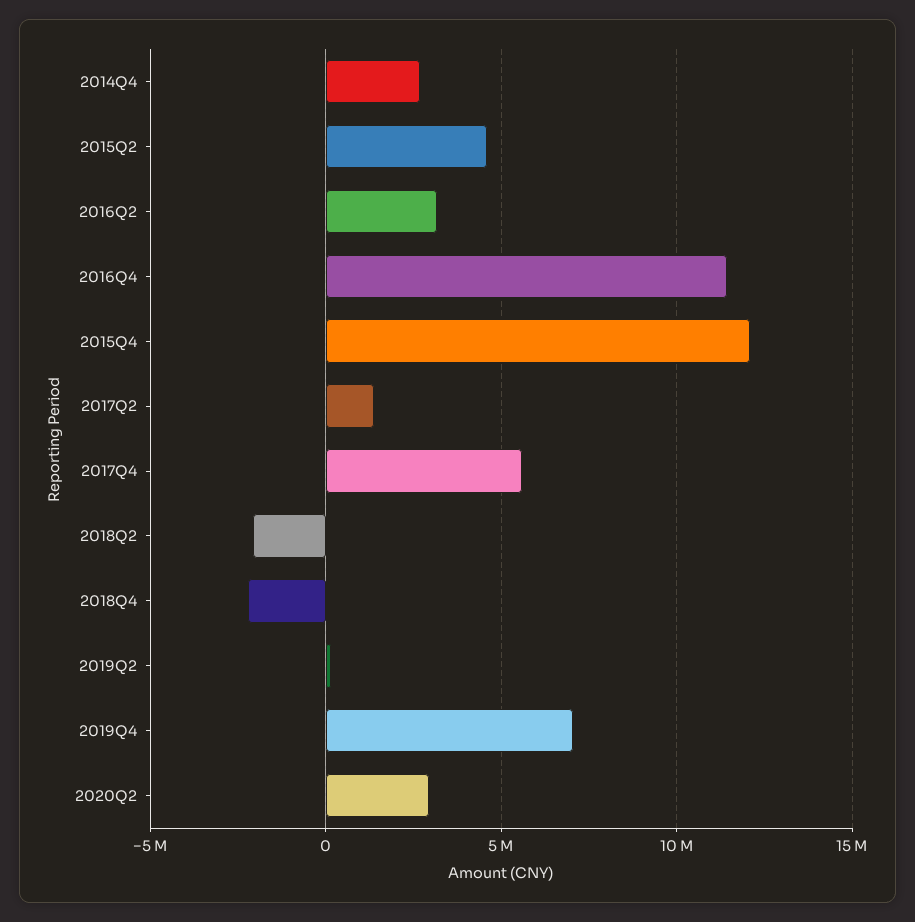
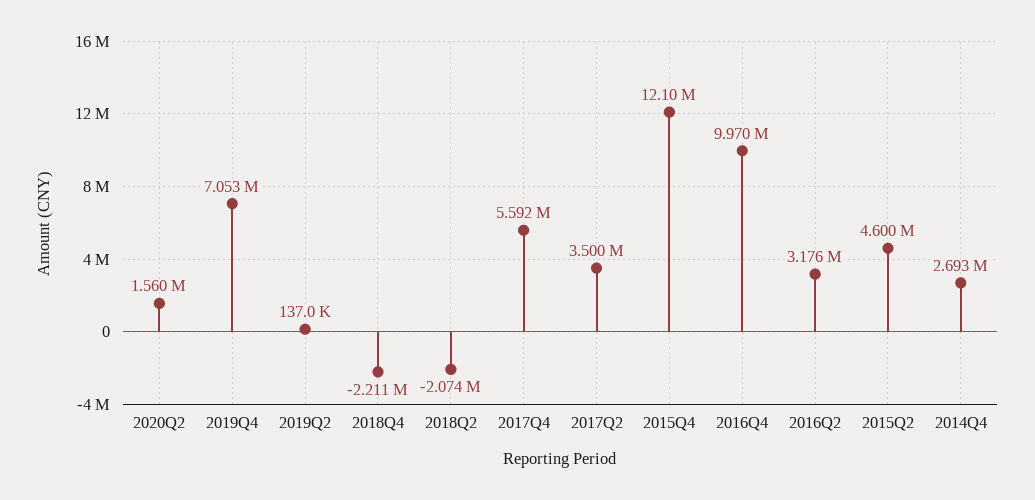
  {
    "2014Q4": 2693000,
    "2015Q2": 4600000,
    "2016Q2": 3176000,
-   "2016Q4": 11500000,
+   "2016Q4": 9970000,
    "2015Q4": 12100000,
-   "2017Q2": 1500000,
+   "2017Q2": 3500000,
    "2017Q4": 5592000,
    "2018Q2": -2074000,
    "2018Q4": -2211000,
    "2019Q2": 137000,
    "2019Q4": 7053000,
-   "2020Q2": 3000000
+   "2020Q2": 1560000
  }

